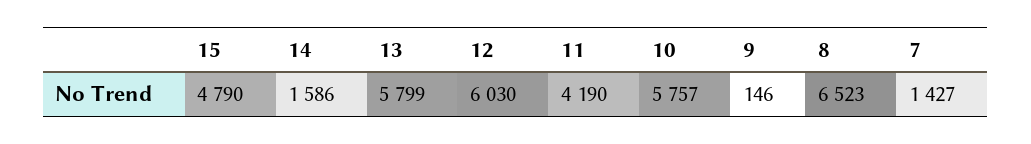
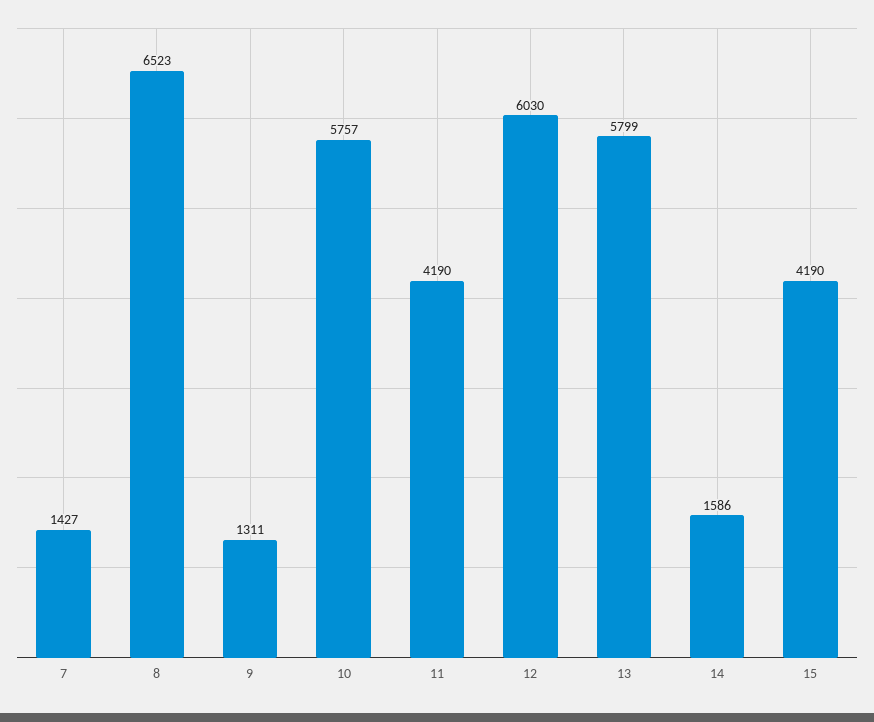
  {
-   "15": 4790,
+   "15": 4190,
    "14": 1586,
    "13": 5799,
    "12": 6030,
    "11": 4190,
    "10": 5757,
-   "9": 146,
+   "9": 1311,
    "8": 6523,
    "7": 1427
  }

